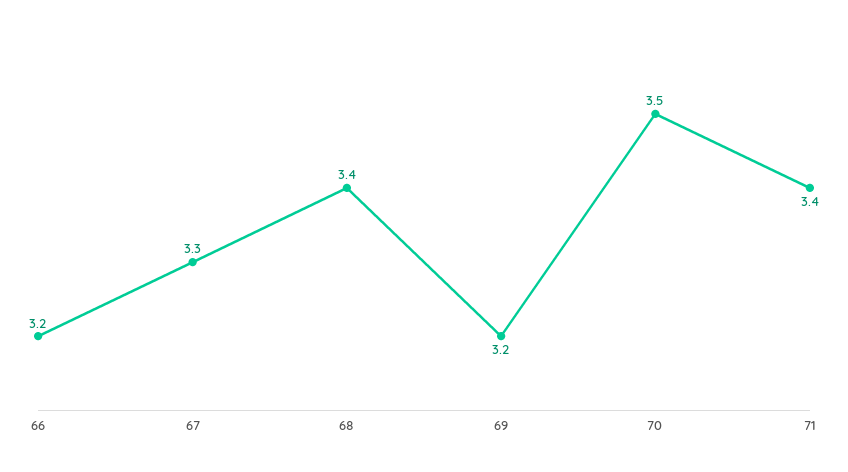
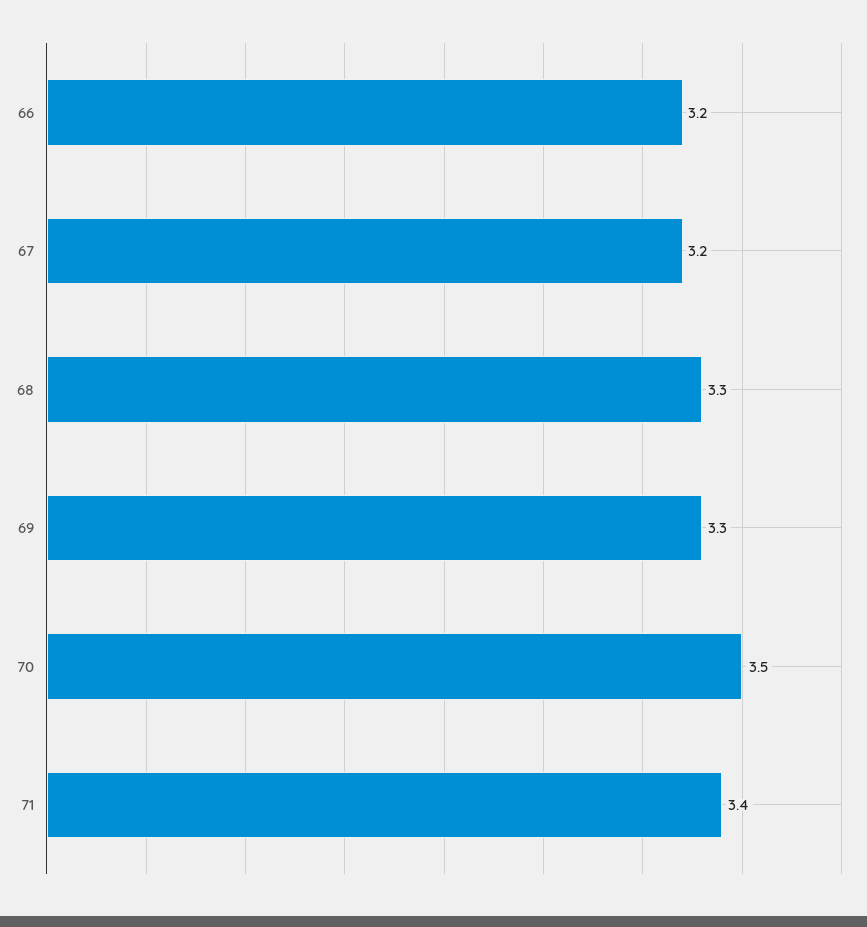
  {
    "66": 3.2,
-   "67": 3.3,
+   "67": 3.2,
-   "68": 3.4,
+   "68": 3.3,
-   "69": 3.2,
+   "69": 3.3,
    "70": 3.5,
    "71": 3.4
  }

